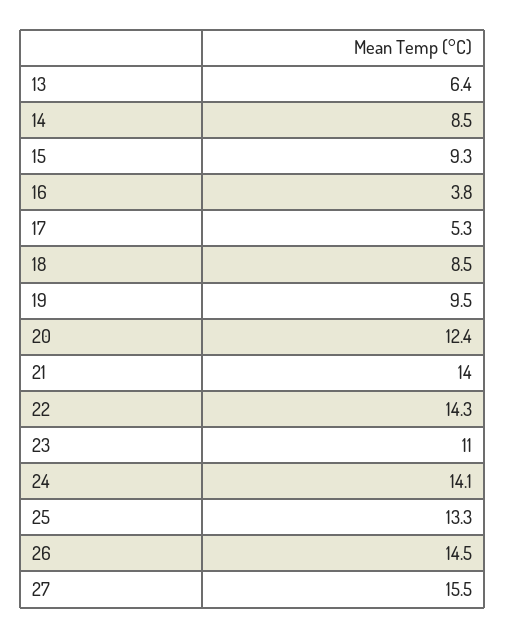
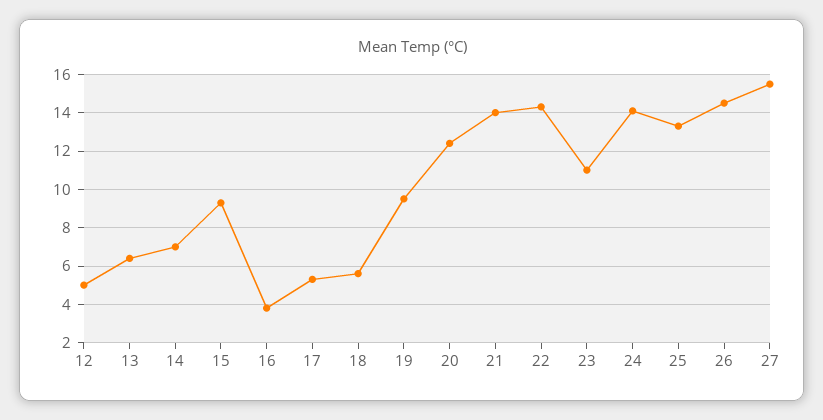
  {
    "13": 6.4,
-   "14": 8.5,
+   "14": 7,
    "15": 9.3,
    "16": 3.8,
    "17": 5.3,
-   "18": 8.5,
+   "18": 5.5,
    "19": 9.5,
    "20": 12.4,
    "21": 14,
    "22": 14.3,
    "23": 11,
    "24": 14.1,
    "25": 13.3,
    "26": 14.5,
-   "27": 15.5
+   "27": 15.5,
+   "12": 5
  }

